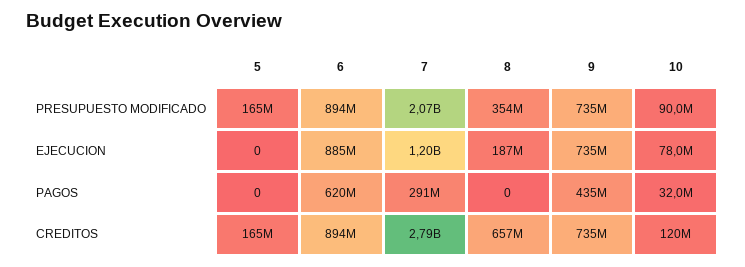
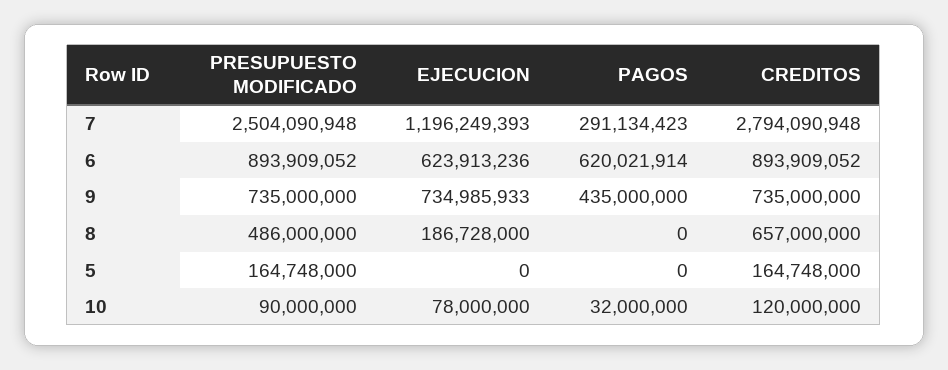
  {
    "5": {
      "PRESUPUESTO MODIFICADO": 164748000,
      "EJECUCION": 0,
      "PAGOS": 0,
      "CREDITOS": 164748000
    },
    "6": {
      "PRESUPUESTO MODIFICADO": 893909052,
-     "EJECUCION": 885000000,
+     "EJECUCION": 623913236,
      "PAGOS": 620021914,
      "CREDITOS": 893909052
    },
    "7": {
-     "PRESUPUESTO MODIFICADO": 2070000000,
+     "PRESUPUESTO MODIFICADO": 2504090948,
      "EJECUCION": 1196249393,
      "PAGOS": 291134423,
      "CREDITOS": 2794090948
    },
    "8": {
-     "PRESUPUESTO MODIFICADO": 354000000,
+     "PRESUPUESTO MODIFICADO": 486000000,
      "EJECUCION": 186728000,
      "PAGOS": 0,
      "CREDITOS": 657000000
    },
    "9": {
      "PRESUPUESTO MODIFICADO": 735000000,
      "EJECUCION": 734985933,
      "PAGOS": 435000000,
      "CREDITOS": 735000000
    },
    "10": {
      "PRESUPUESTO MODIFICADO": 90000000,
      "EJECUCION": 78000000,
      "PAGOS": 32000000,
      "CREDITOS": 120000000
    }
  }

